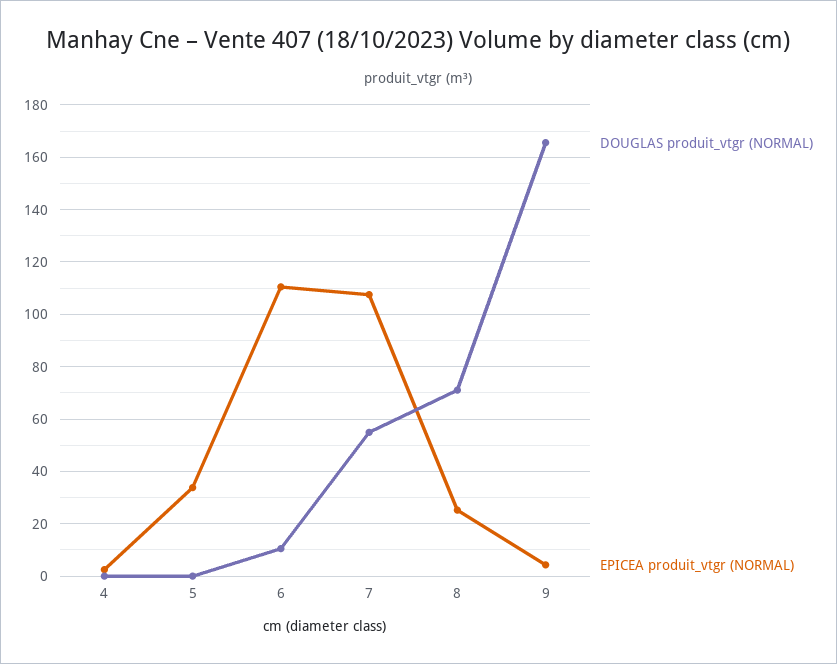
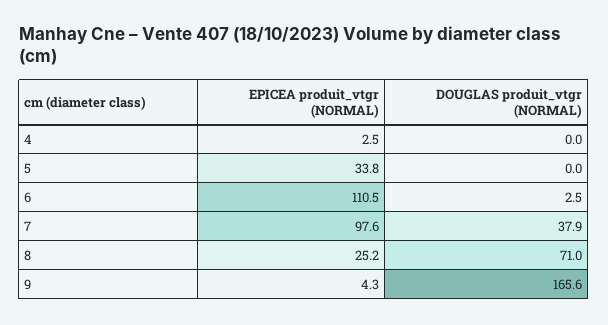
  {
    "DOUGLAS produit_vtgr (NORMAL)": {
      "4": 0,
      "5": 0,
-     "6": 10,
+     "6": 2.5,
-     "7": 55,
+     "7": 37.9,
      "8": 71,
      "9": 165.6
    },
    "EPICEA produit_vtgr (NORMAL)": {
      "4": 2.5,
      "5": 33.8,
      "6": 110.5,
-     "7": 107.5,
+     "7": 97.6,
      "8": 25.2,
      "9": 4.3
    }
  }

